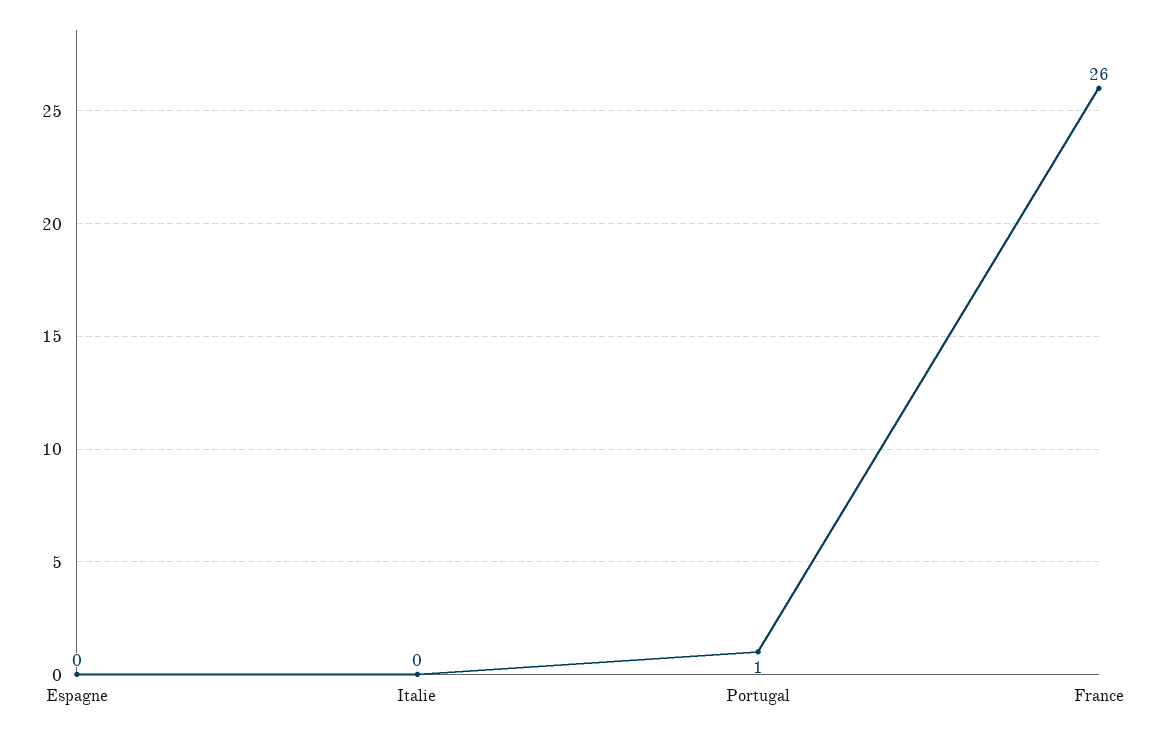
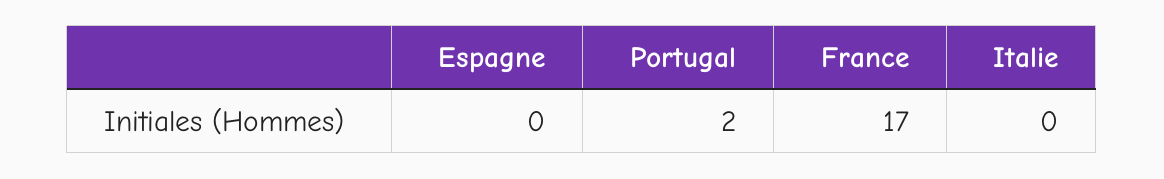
  {
    "Espagne": 0,
    "Italie": 0,
-   "Portugal": 1,
+   "Portugal": 2,
-   "France": 26
+   "France": 17
  }

